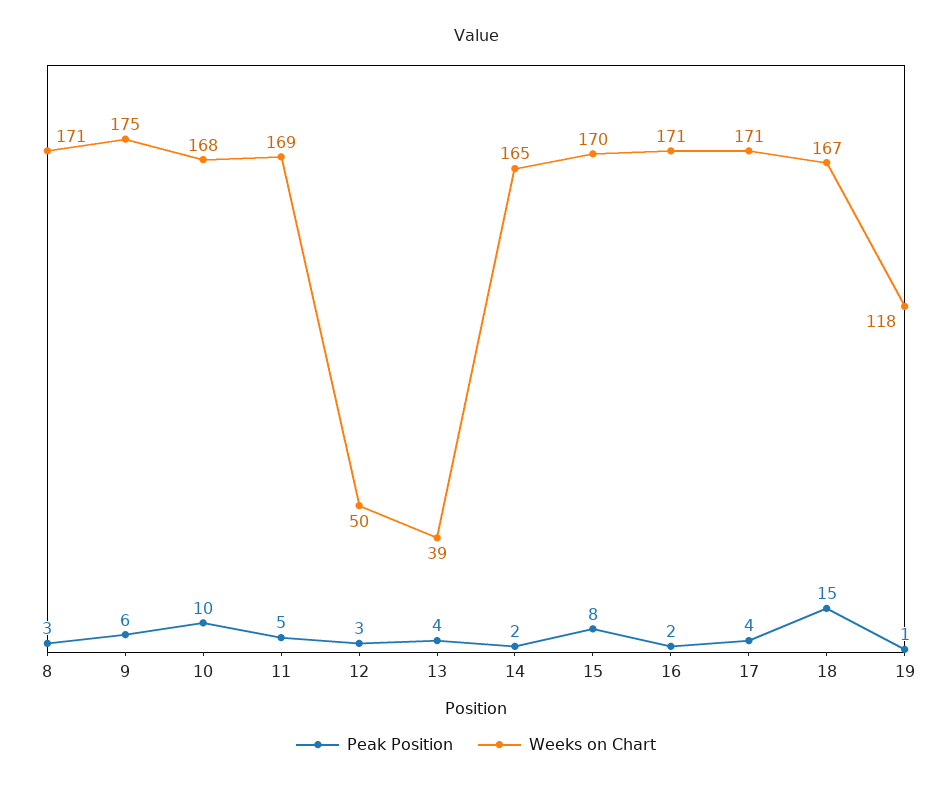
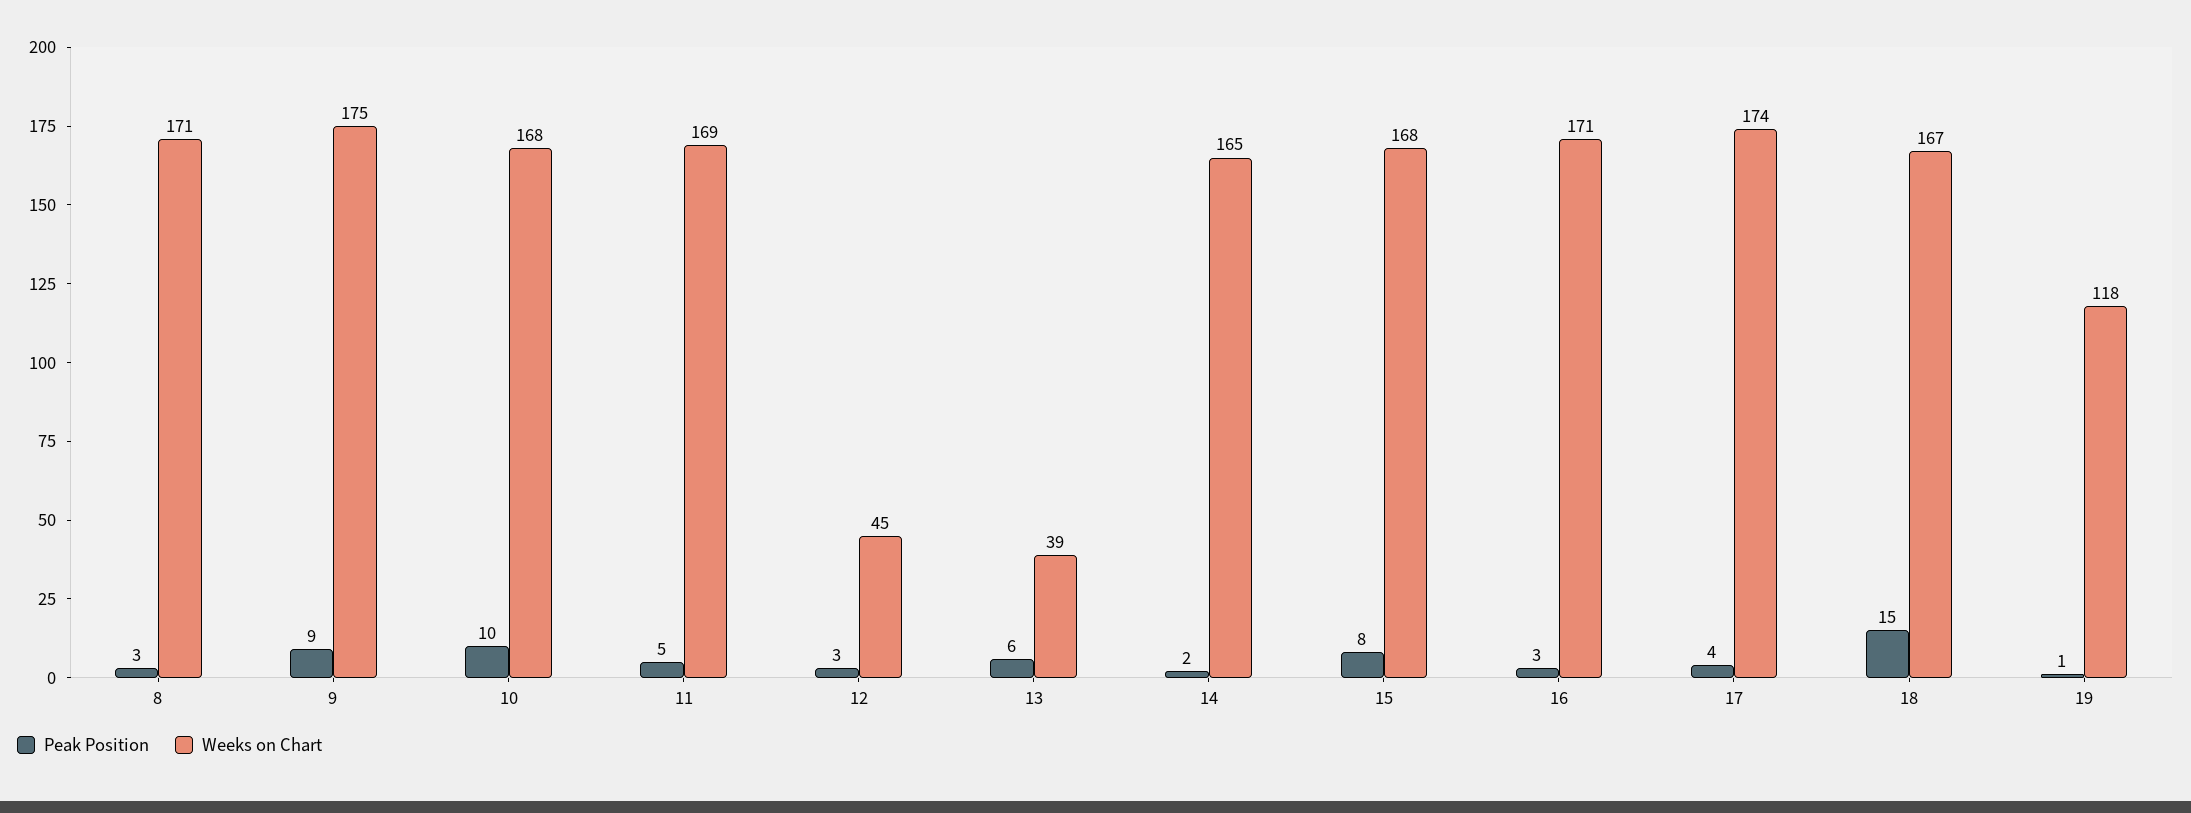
  {
    "Peak Position": {
      "8": 3,
-     "9": 6,
+     "9": 9,
      "10": 10,
      "11": 5,
      "12": 3,
-     "13": 4,
+     "13": 6,
      "14": 2,
      "15": 8,
-     "16": 2,
+     "16": 3,
      "17": 4,
      "18": 15,
      "19": 1
    },
    "Weeks on Chart": {
      "8": 171,
      "9": 175,
      "10": 168,
      "11": 169,
-     "12": 50,
+     "12": 45,
      "13": 39,
      "14": 165,
-     "15": 170,
+     "15": 168,
      "16": 171,
-     "17": 171,
+     "17": 174,
      "18": 167,
      "19": 118
    }
  }

